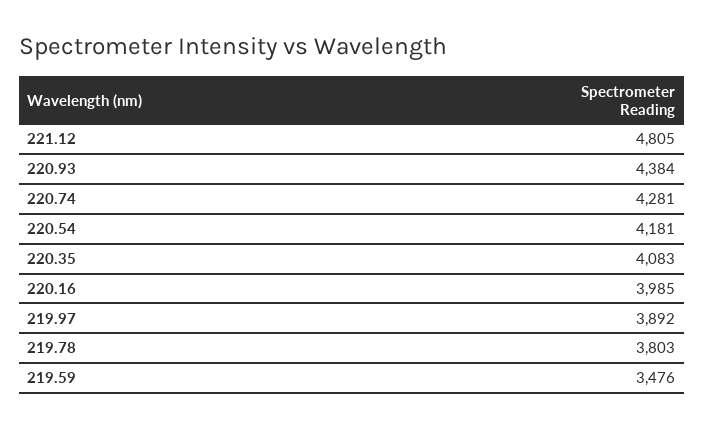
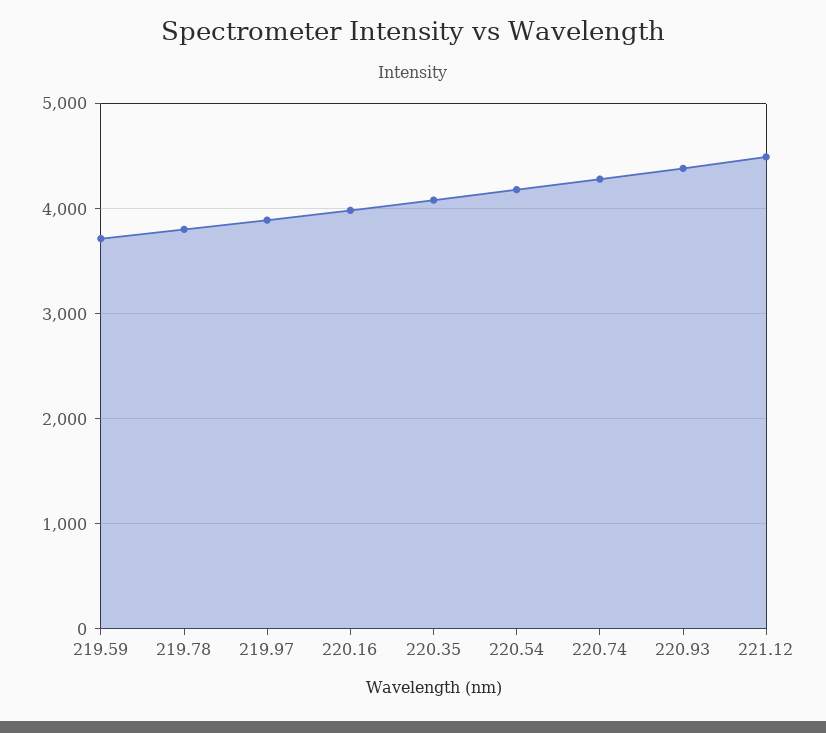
  {
-   "221.12": 4805,
+   "221.12": 4500,
    "220.93": 4384,
    "220.74": 4281,
    "220.54": 4181,
    "220.35": 4083,
    "220.16": 3985,
    "219.97": 3892,
    "219.78": 3803,
-   "219.59": 3476
+   "219.59": 3700
  }

